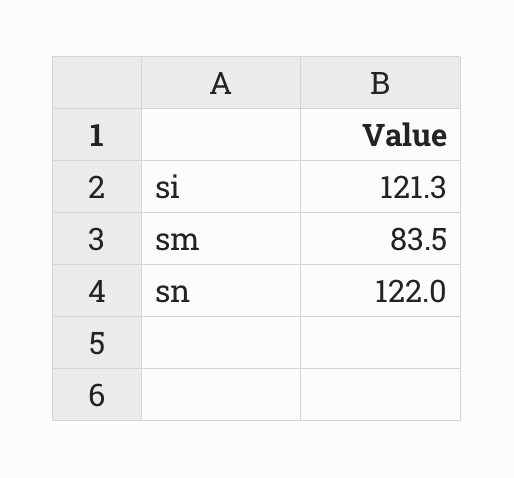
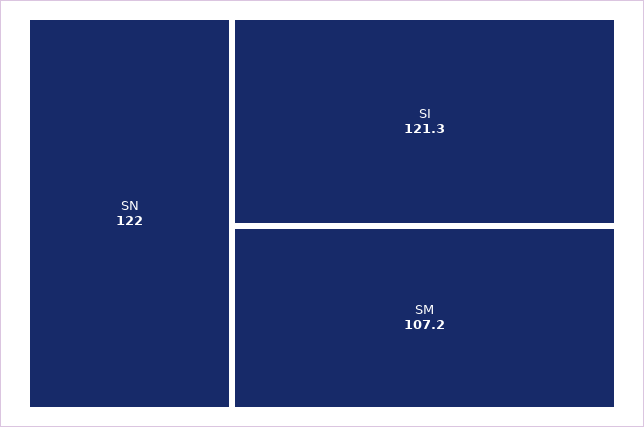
  {
    "si": 121.3,
-   "sm": 83.5,
+   "sm": 107.2,
    "sn": 122
  }

